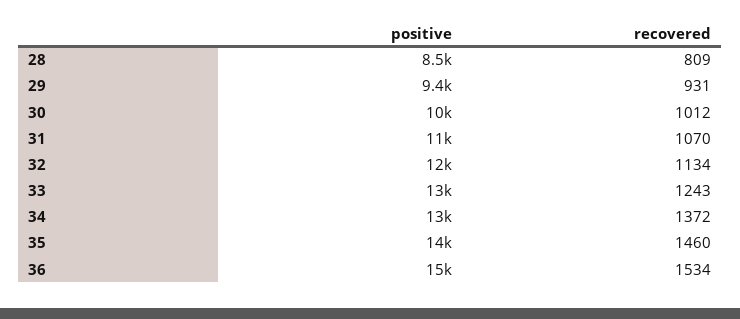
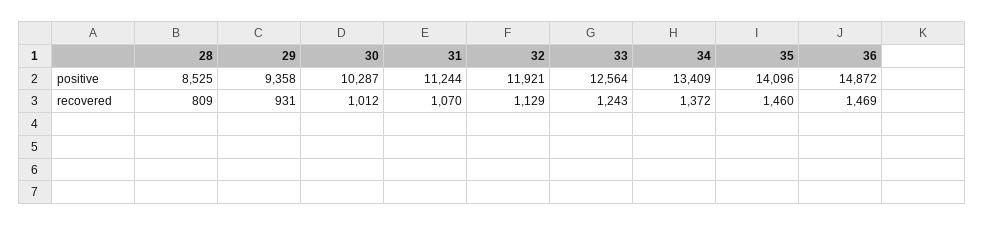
  {
    "positive": {
      "28": 8525,
      "29": 9358,
      "30": 10287,
      "31": 11244,
      "32": 11921,
      "33": 12564,
      "34": 13409,
      "35": 14096,
      "36": 14872
    },
    "recovered": {
      "28": 809,
      "29": 931,
      "30": 1012,
      "31": 1070,
-     "32": 1134,
+     "32": 1129,
      "33": 1243,
      "34": 1372,
      "35": 1460,
-     "36": 1534
+     "36": 1469
    }
  }

